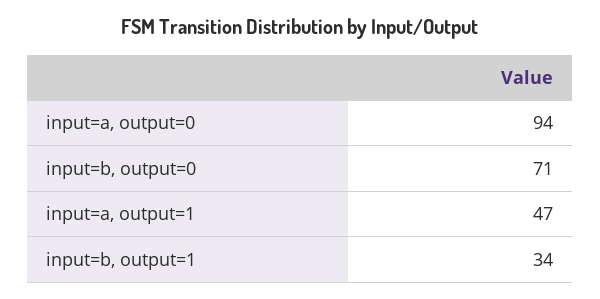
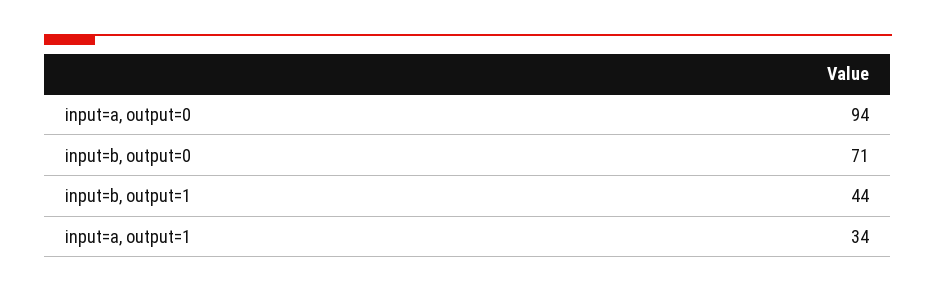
  {
    "input=a, output=0": 94,
    "input=b, output=0": 71,
-   "input=a, output=1": 47,
+   "input=a, output=1": 34,
-   "input=b, output=1": 34
+   "input=b, output=1": 44
  }

